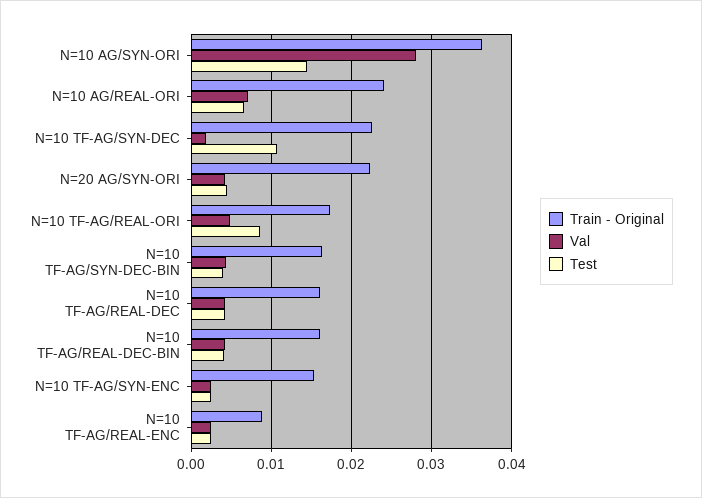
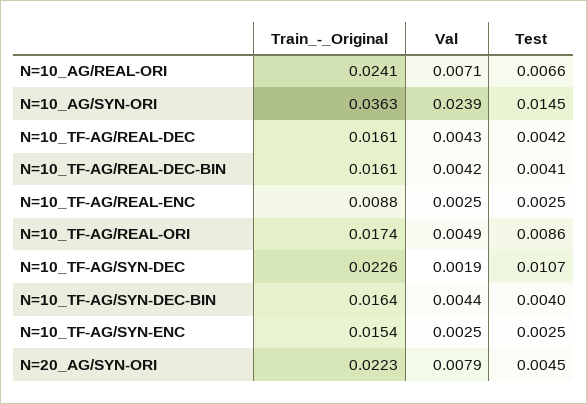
  {
    "Train - Original": {
      "N=10 AG/SYN-ORI": 0.0363,
      "N=10 AG/REAL-ORI": 0.0241,
      "N=10 TF-AG/SYN-DEC": 0.0226,
      "N=20 AG/SYN-ORI": 0.0223,
      "N=10 TF-AG/REAL-ORI": 0.0174,
      "N=10 TF-AG/SYN-DEC-BIN": 0.0164,
      "N=10 TF-AG/REAL-DEC": 0.0161,
      "N=10 TF-AG/REAL-DEC-BIN": 0.0161,
      "N=10 TF-AG/SYN-ENC": 0.0154,
      "N=10 TF-AG/REAL-ENC": 0.0088
    },
    "Val": {
-     "N=10 AG/SYN-ORI": 0.028,
+     "N=10 AG/SYN-ORI": 0.0239,
      "N=10 AG/REAL-ORI": 0.0071,
      "N=10 TF-AG/SYN-DEC": 0.0019,
-     "N=20 AG/SYN-ORI": 0.004,
+     "N=20 AG/SYN-ORI": 0.0079,
      "N=10 TF-AG/REAL-ORI": 0.0049,
      "N=10 TF-AG/SYN-DEC-BIN": 0.0044,
      "N=10 TF-AG/REAL-DEC": 0.0043,
      "N=10 TF-AG/REAL-DEC-BIN": 0.0042,
      "N=10 TF-AG/SYN-ENC": 0.0025,
      "N=10 TF-AG/REAL-ENC": 0.0025
    },
    "Test": {
      "N=10 AG/SYN-ORI": 0.0145,
      "N=10 AG/REAL-ORI": 0.0066,
      "N=10 TF-AG/SYN-DEC": 0.0107,
      "N=20 AG/SYN-ORI": 0.0045,
      "N=10 TF-AG/REAL-ORI": 0.0086,
      "N=10 TF-AG/SYN-DEC-BIN": 0.004,
      "N=10 TF-AG/REAL-DEC": 0.0042,
      "N=10 TF-AG/REAL-DEC-BIN": 0.0041,
      "N=10 TF-AG/SYN-ENC": 0.0025,
      "N=10 TF-AG/REAL-ENC": 0.0025
    }
  }

